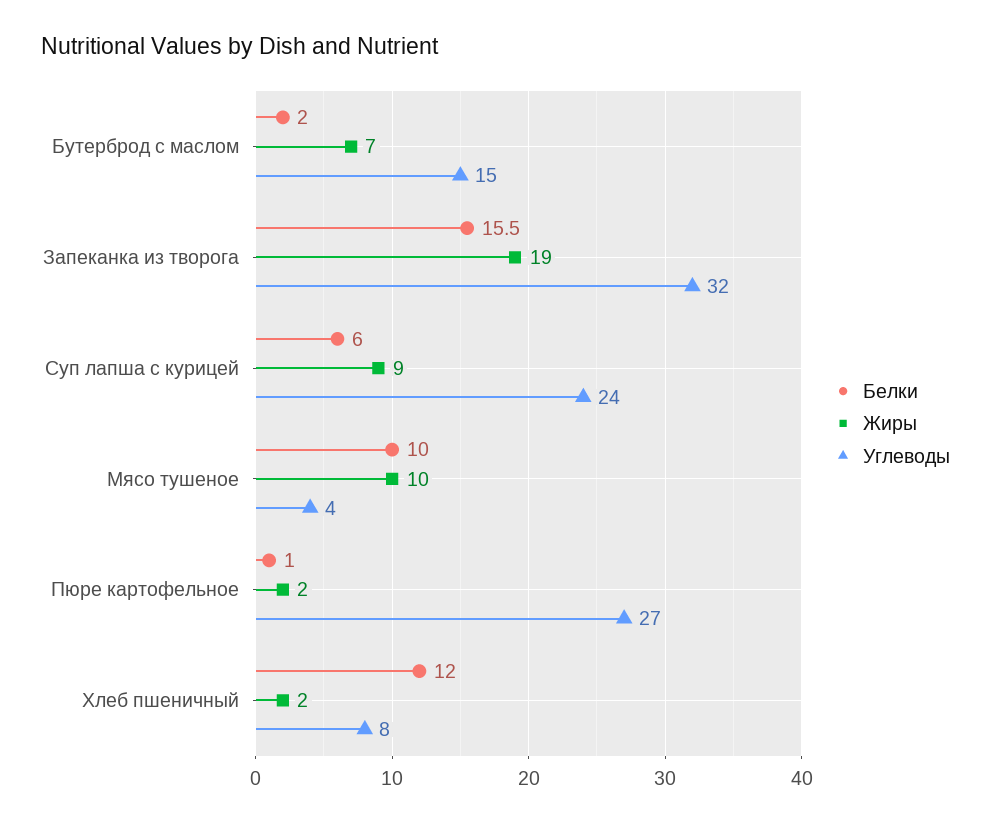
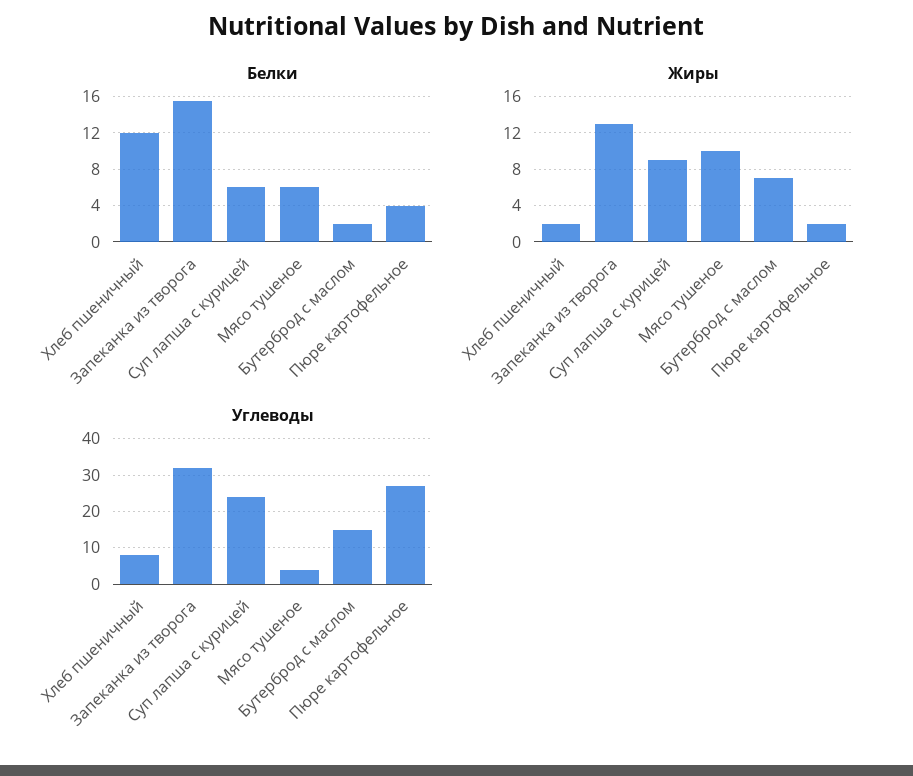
  {
    "Белки": {
      "Бутерброд с маслом": 2,
      "Запеканка из творога": 15.5,
      "Суп лапша с курицей": 6,
-     "Мясо тушеное": 10,
+     "Мясо тушеное": 6,
-     "Пюре картофельное": 1,
+     "Пюре картофельное": 4,
      "Хлеб пшеничный": 12
    },
    "Жиры": {
      "Бутерброд с маслом": 7,
-     "Запеканка из творога": 19,
+     "Запеканка из творога": 13,
      "Суп лапша с курицей": 9,
      "Мясо тушеное": 10,
      "Пюре картофельное": 2,
      "Хлеб пшеничный": 2
    },
    "Углеводы": {
      "Бутерброд с маслом": 15,
      "Запеканка из творога": 32,
      "Суп лапша с курицей": 24,
      "Мясо тушеное": 4,
      "Пюре картофельное": 27,
      "Хлеб пшеничный": 8
    }
  }

